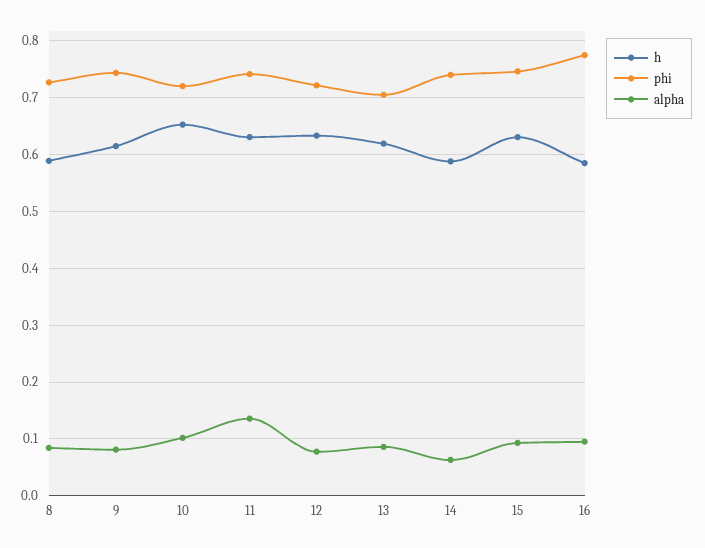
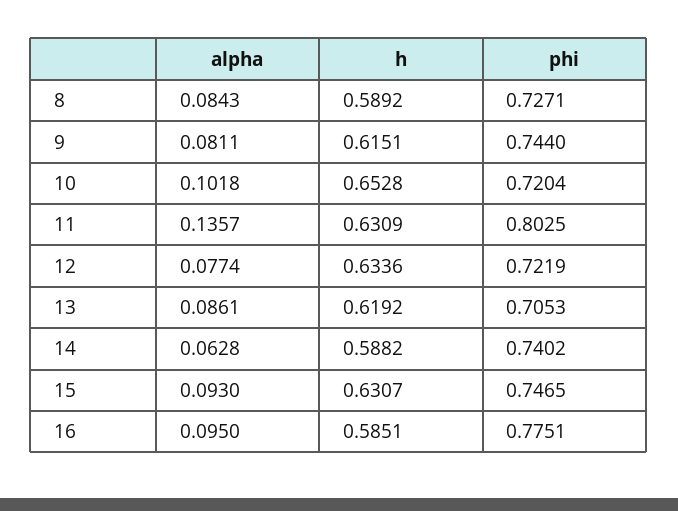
  {
    "h": {
      "8": 0.5892,
      "9": 0.6151,
      "10": 0.6528,
      "11": 0.6309,
      "12": 0.6336,
      "13": 0.6192,
      "14": 0.5882,
      "15": 0.6307,
      "16": 0.5851
    },
    "phi": {
      "8": 0.7271,
      "9": 0.744,
      "10": 0.7204,
-     "11": 0.74,
+     "11": 0.8025,
      "12": 0.7219,
      "13": 0.7053,
      "14": 0.7402,
      "15": 0.7465,
      "16": 0.7751
    },
    "alpha": {
      "8": 0.0843,
      "9": 0.0811,
      "10": 0.1018,
      "11": 0.1357,
      "12": 0.0774,
      "13": 0.0861,
      "14": 0.0628,
      "15": 0.093,
      "16": 0.095
    }
  }

